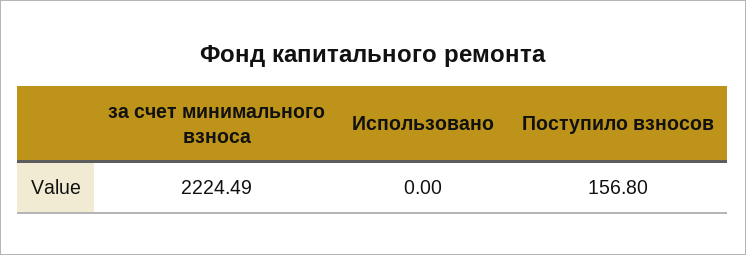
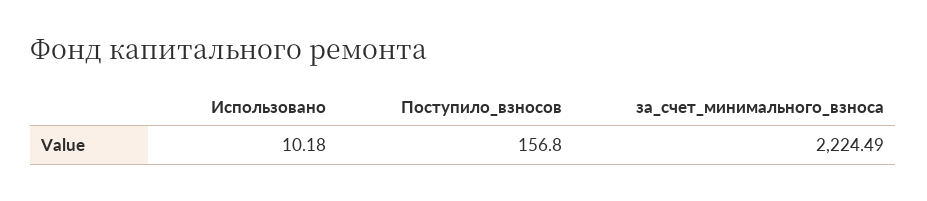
  {
    "за счет минимального взноса": 2224.49,
-   "Использовано": 0,
+   "Использовано": 10.18,
    "Поступило взносов": 156.8
  }

